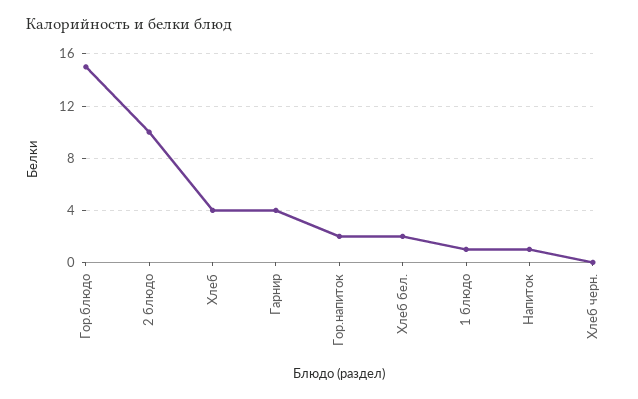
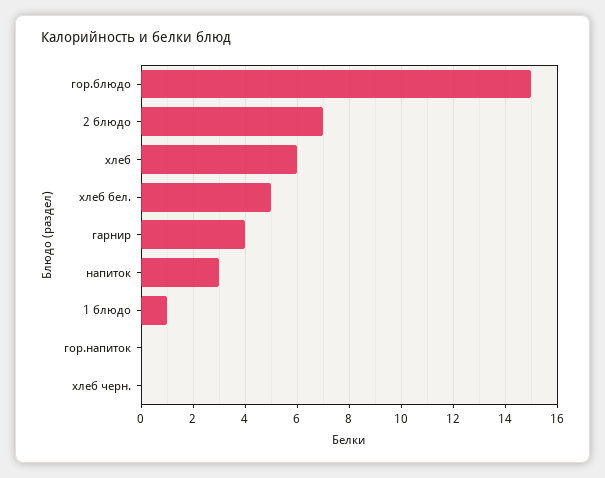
  {
    "Гор.блюдо": 15,
-   "2 блюдо": 10,
+   "2 блюдо": 7,
-   "Хлеб": 4,
+   "Хлеб": 6,
    "Гарнир": 4,
-   "Гор.напиток": 2,
+   "Гор.напиток": 0,
-   "Хлеб бел.": 2,
+   "Хлеб бел.": 5,
    "1 блюдо": 1,
-   "Напиток": 1,
+   "Напиток": 3,
    "Хлеб черн.": 0
  }

